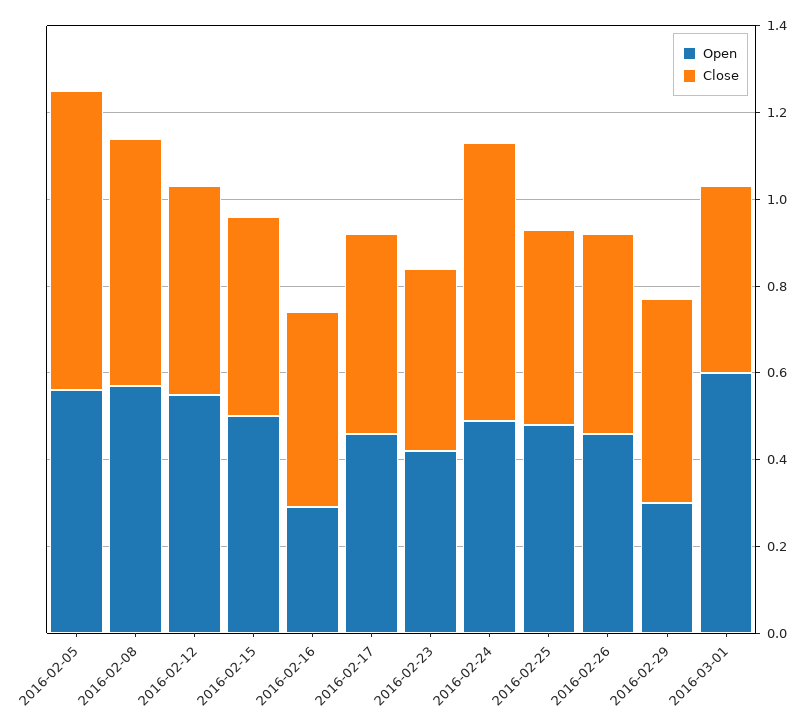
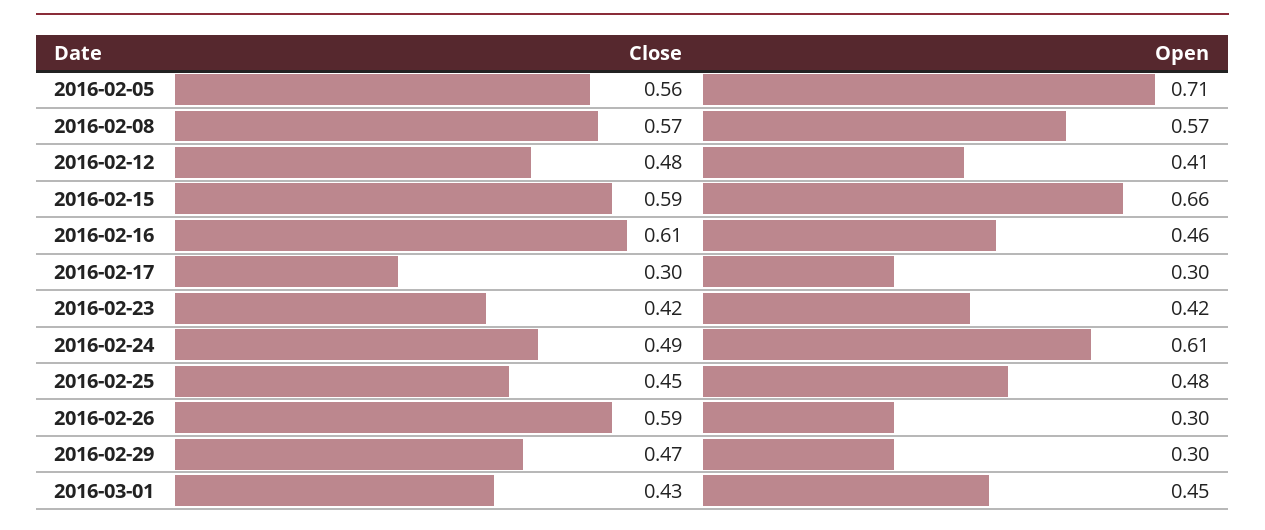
  {
    "Open": {
-     "2016-02-05": 0.55,
+     "2016-02-05": 0.71,
      "2016-02-08": 0.57,
-     "2016-02-12": 0.55,
+     "2016-02-12": 0.41,
-     "2016-02-15": 0.5,
+     "2016-02-15": 0.66,
-     "2016-02-16": 0.3,
+     "2016-02-16": 0.46,
-     "2016-02-17": 0.45,
+     "2016-02-17": 0.3,
      "2016-02-23": 0.42,
-     "2016-02-24": 0.5,
+     "2016-02-24": 0.61,
      "2016-02-25": 0.48,
-     "2016-02-26": 0.45,
+     "2016-02-26": 0.3,
      "2016-02-29": 0.3,
-     "2016-03-01": 0.6
+     "2016-03-01": 0.45
    },
    "Close": {
-     "2016-02-05": 0.7,
+     "2016-02-05": 0.56,
      "2016-02-08": 0.57,
      "2016-02-12": 0.48,
-     "2016-02-15": 0.45,
+     "2016-02-15": 0.59,
-     "2016-02-16": 0.45,
+     "2016-02-16": 0.61,
-     "2016-02-17": 0.45,
+     "2016-02-17": 0.3,
      "2016-02-23": 0.42,
-     "2016-02-24": 0.65,
+     "2016-02-24": 0.49,
      "2016-02-25": 0.45,
-     "2016-02-26": 0.45,
+     "2016-02-26": 0.59,
      "2016-02-29": 0.47,
      "2016-03-01": 0.43
    }
  }

